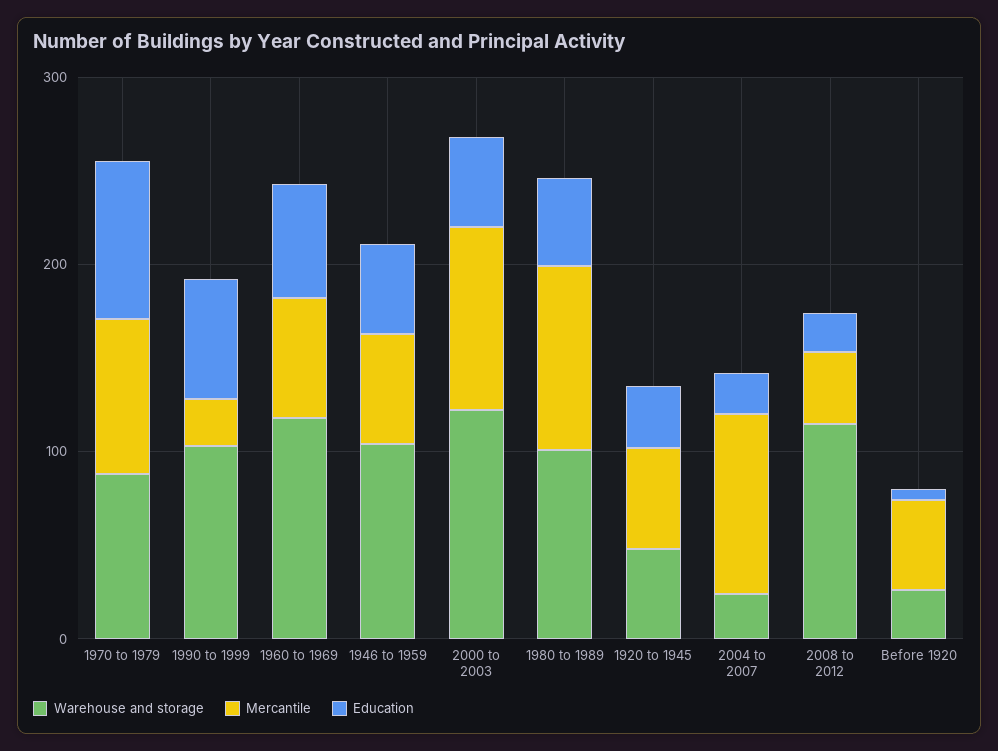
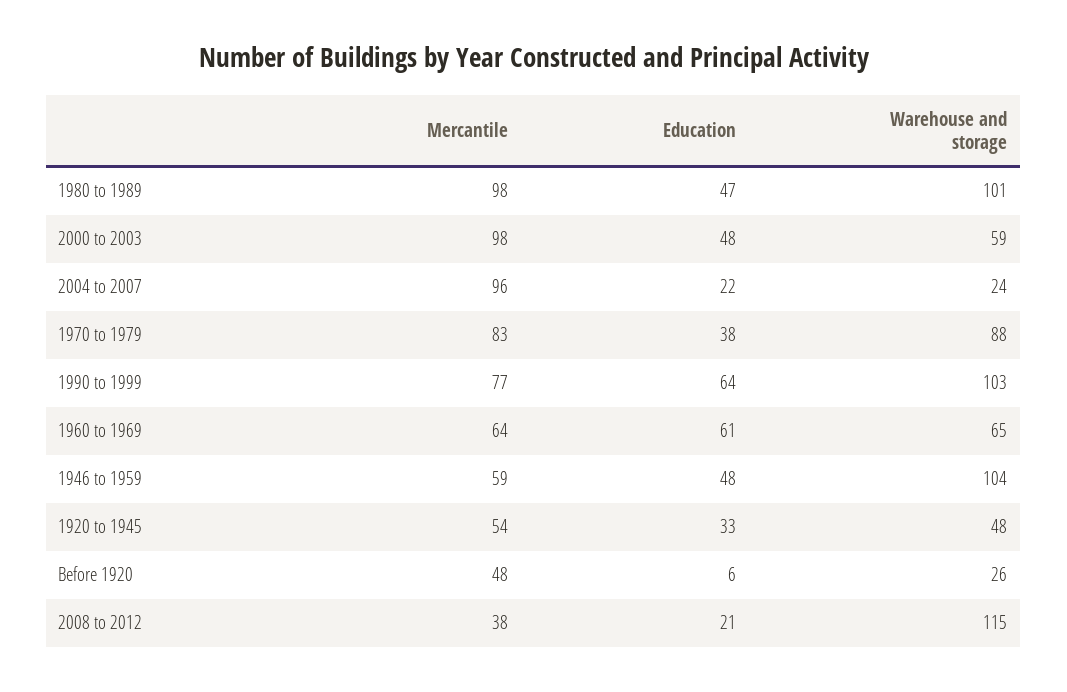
  {
    "Warehouse and storage": {
      "1970 to 1979": 88,
      "1990 to 1999": 103,
-     "1960 to 1969": 120,
+     "1960 to 1969": 65,
      "1946 to 1959": 104,
-     "2000 to 2003": 120,
+     "2000 to 2003": 59,
      "1980 to 1989": 101,
      "1920 to 1945": 48,
      "2004 to 2007": 24,
      "2008 to 2012": 115,
      "Before 1920": 26
    },
    "Mercantile": {
      "1970 to 1979": 83,
-     "1990 to 1999": 20,
+     "1990 to 1999": 77,
      "1960 to 1969": 64,
      "1946 to 1959": 59,
      "2000 to 2003": 98,
      "1980 to 1989": 98,
      "1920 to 1945": 54,
      "2004 to 2007": 96,
      "2008 to 2012": 38,
      "Before 1920": 48
    },
    "Education": {
-     "1970 to 1979": 80,
+     "1970 to 1979": 38,
      "1990 to 1999": 64,
      "1960 to 1969": 61,
      "1946 to 1959": 48,
      "2000 to 2003": 48,
      "1980 to 1989": 47,
      "1920 to 1945": 33,
      "2004 to 2007": 22,
      "2008 to 2012": 21,
      "Before 1920": 6
    }
  }

